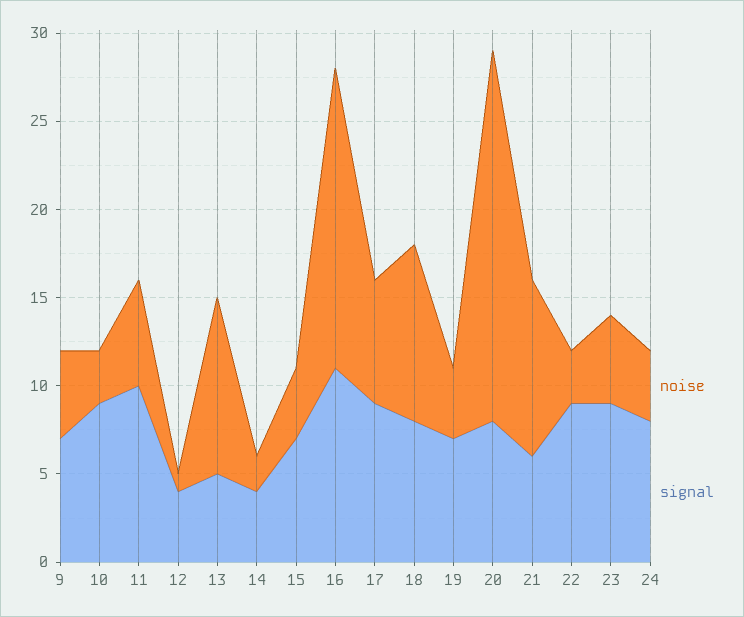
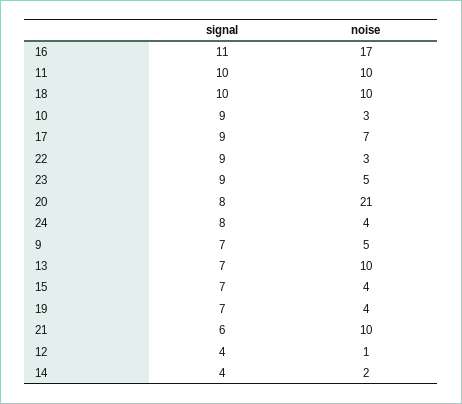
  {
    "noise": {
      "9": 5,
      "10": 3,
-     "11": 6,
+     "11": 10,
      "12": 1,
      "13": 10,
      "14": 2,
      "15": 4,
      "16": 17,
      "17": 7,
      "18": 10,
      "19": 4,
      "20": 21,
      "21": 10,
      "22": 3,
      "23": 5,
      "24": 4
    },
    "signal": {
      "9": 7,
      "10": 9,
      "11": 10,
      "12": 4,
-     "13": 5,
+     "13": 7,
      "14": 4,
      "15": 7,
      "16": 11,
      "17": 9,
-     "18": 8,
+     "18": 10,
      "19": 7,
      "20": 8,
      "21": 6,
      "22": 9,
      "23": 9,
      "24": 8
    }
  }

